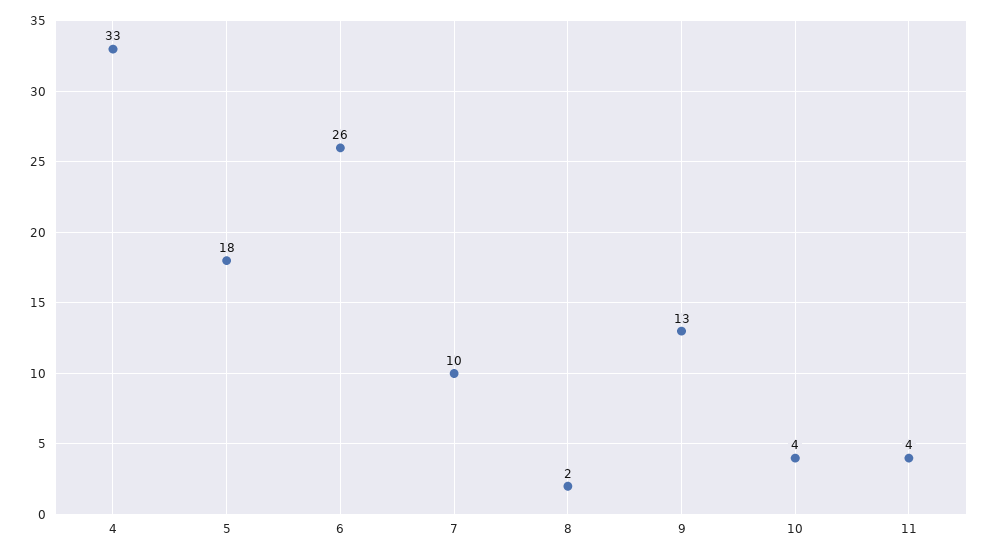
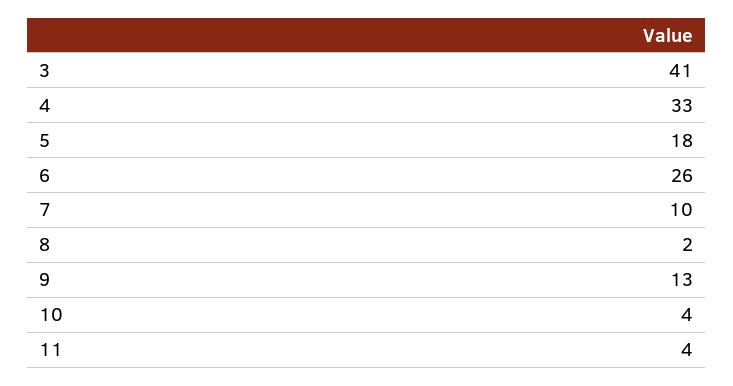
  {
    "4": 33,
    "5": 18,
    "6": 26,
    "7": 10,
    "8": 2,
    "9": 13,
    "10": 4,
-   "11": 4
+   "11": 4,
+   "3": 41
  }

